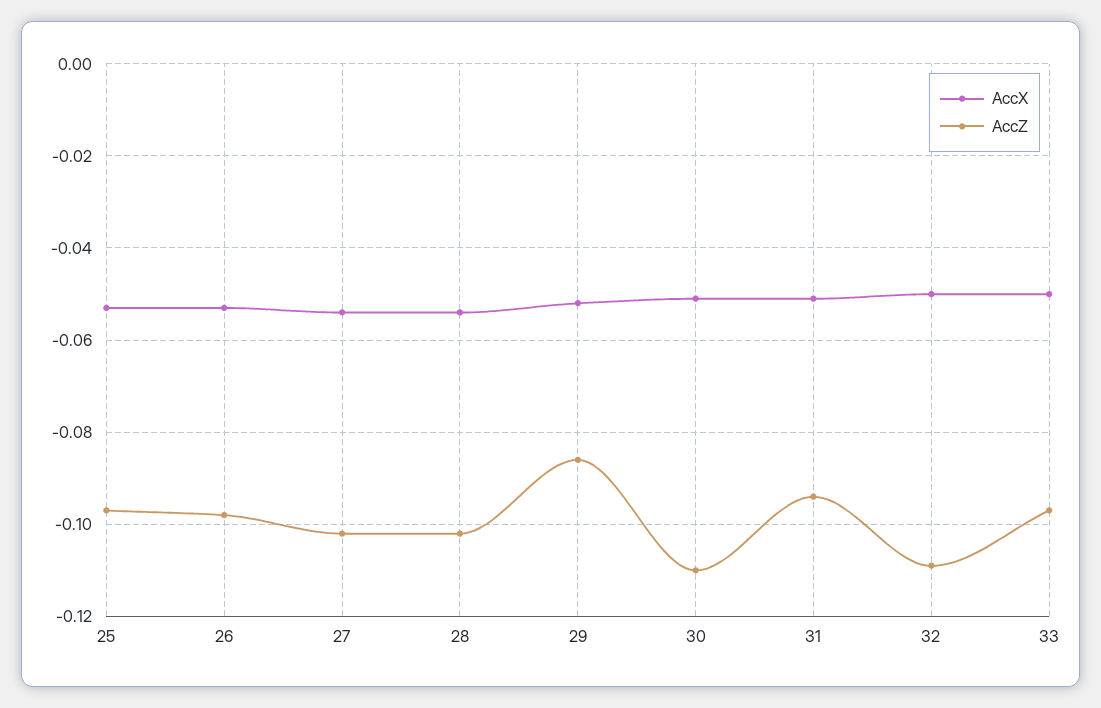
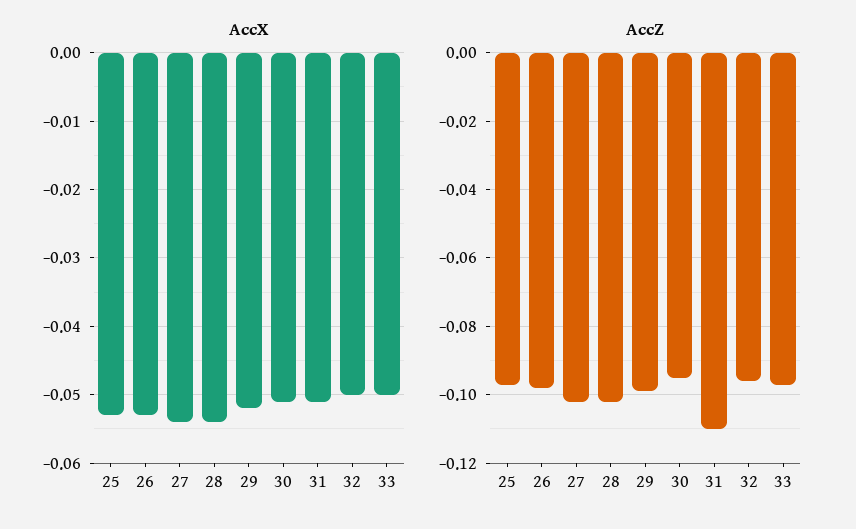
  {
    "AccX": {
      "25": -0.053,
      "26": -0.053,
      "27": -0.054,
      "28": -0.054,
      "29": -0.052,
      "30": -0.051,
      "31": -0.051,
      "32": -0.05,
      "33": -0.05
    },
    "AccZ": {
      "25": -0.095,
      "26": -0.1,
      "27": -0.1,
      "28": -0.1,
-     "29": -0.085,
+     "29": -0.1,
-     "30": -0.11,
+     "30": -0.095,
-     "31": -0.095,
+     "31": -0.11,
-     "32": -0.11,
+     "32": -0.095,
      "33": -0.095
    }
  }

